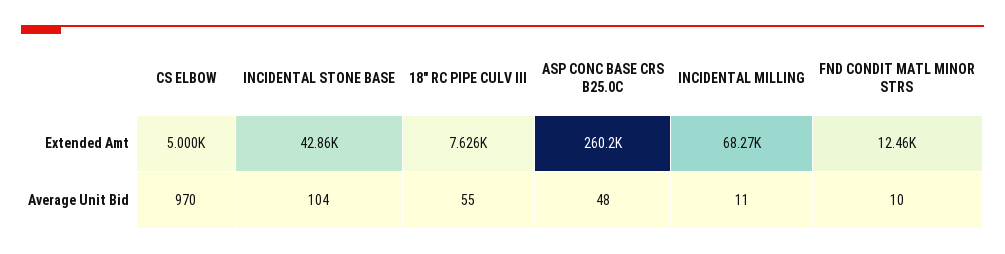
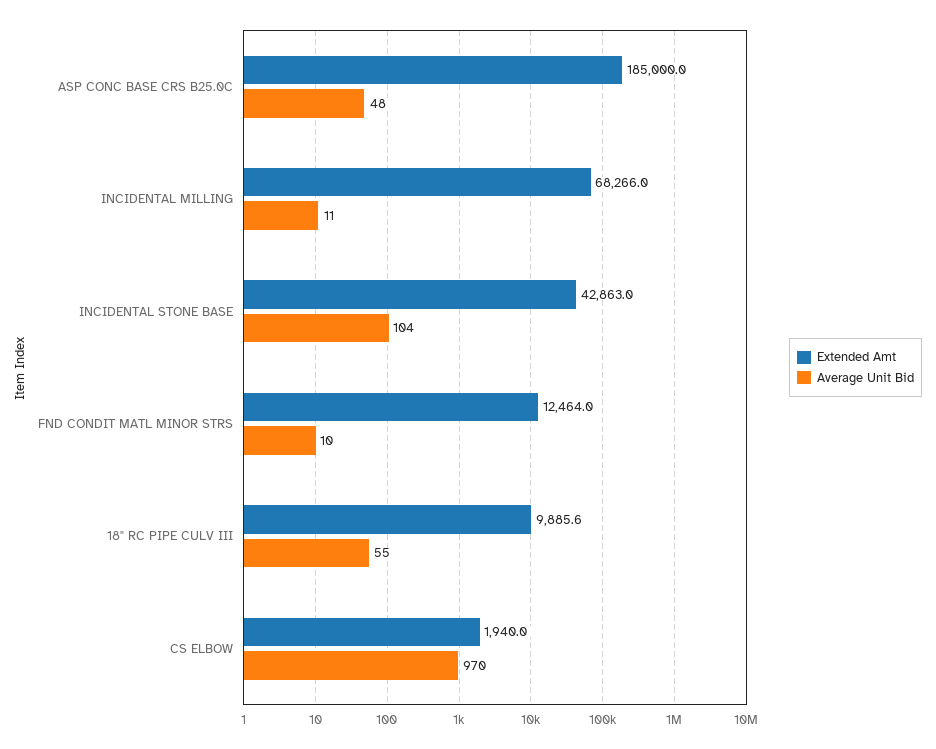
  {
    "Extended Amt": {
-     "CS ELBOW": 5000,
+     "CS ELBOW": 1940,
      "INCIDENTAL STONE BASE": 42863,
-     "18\" RC PIPE CULV III": 7626,
+     "18\" RC PIPE CULV III": 9885.6,
-     "ASP CONC BASE CRS B25.0C": 260200,
+     "ASP CONC BASE CRS B25.0C": 185000,
      "INCIDENTAL MILLING": 68266,
      "FND CONDIT MATL MINOR STRS": 12464
    },
    "Average Unit Bid": {
      "CS ELBOW": 970,
      "INCIDENTAL STONE BASE": 104,
      "18\" RC PIPE CULV III": 55,
      "ASP CONC BASE CRS B25.0C": 48,
      "INCIDENTAL MILLING": 11,
      "FND CONDIT MATL MINOR STRS": 10
    }
  }

